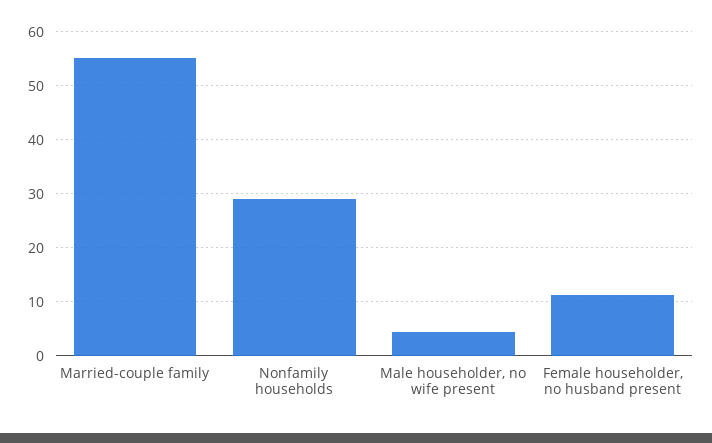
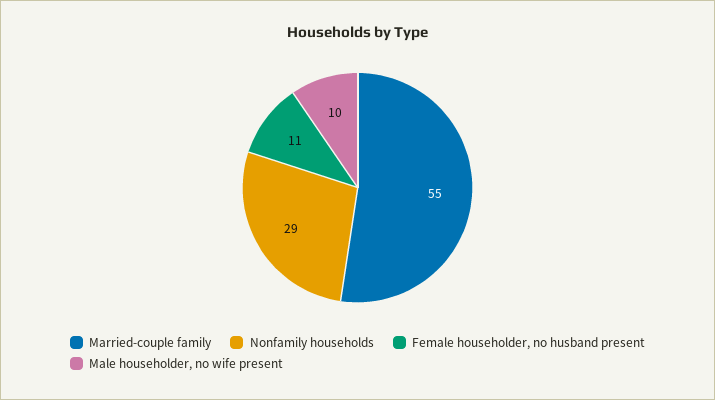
  {
    "Married-couple family": 55,
    "Nonfamily households": 29,
-   "Male householder, no wife present": 4,
+   "Male householder, no wife present": 10,
    "Female householder, no husband present": 11
  }

